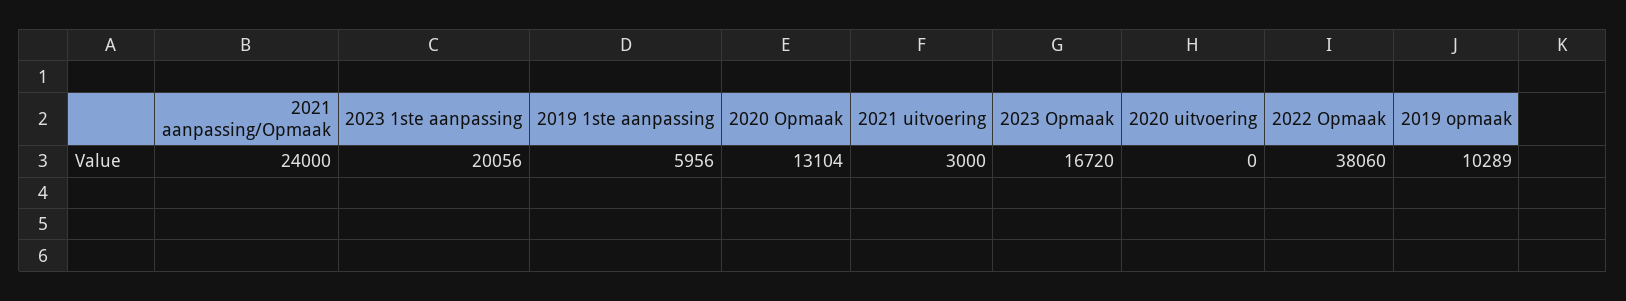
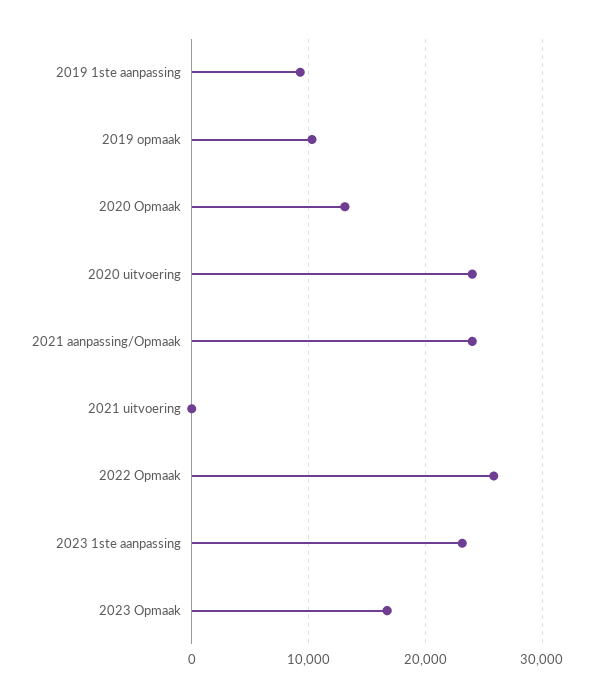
  {
    "2021 aanpassing/Opmaak": 24000,
-   "2023 1ste aanpassing": 20056,
+   "2023 1ste aanpassing": 23000,
-   "2019 1ste aanpassing": 5956,
+   "2019 1ste aanpassing": 9000,
    "2020 Opmaak": 13104,
-   "2021 uitvoering": 3000,
+   "2021 uitvoering": 0,
    "2023 Opmaak": 16720,
-   "2020 uitvoering": 0,
+   "2020 uitvoering": 24000,
-   "2022 Opmaak": 38060,
+   "2022 Opmaak": 26000,
    "2019 opmaak": 10289
  }

